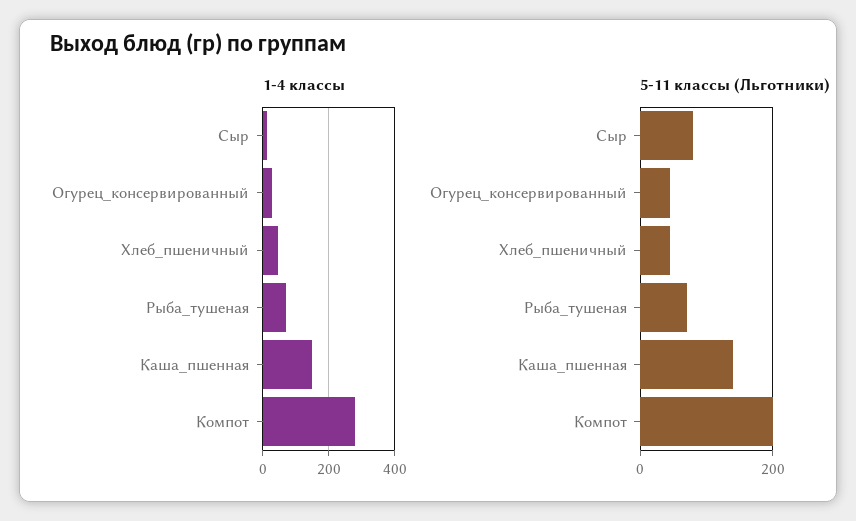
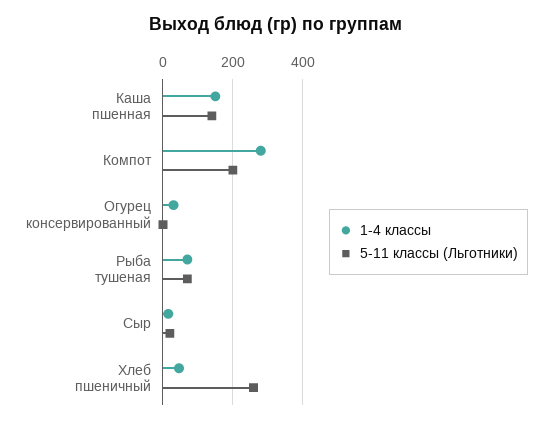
  {
    "1-4 классы": {
      "Сыр": 20,
      "Огурец_консервированный": 40,
      "Хлеб_пшеничный": 40,
      "Рыба_тушеная": 80,
      "Каша_пшенная": 160,
      "Компот": 280
    },
    "5-11 классы (Льготники)": {
-     "Сыр": 80,
+     "Сыр": 20,
-     "Огурец_консервированный": 40,
+     "Огурец_консервированный": 0,
-     "Хлеб_пшеничный": 40,
+     "Хлеб_пшеничный": 260,
      "Рыба_тушеная": 80,
      "Каша_пшенная": 140,
      "Компот": 200
    }
  }

